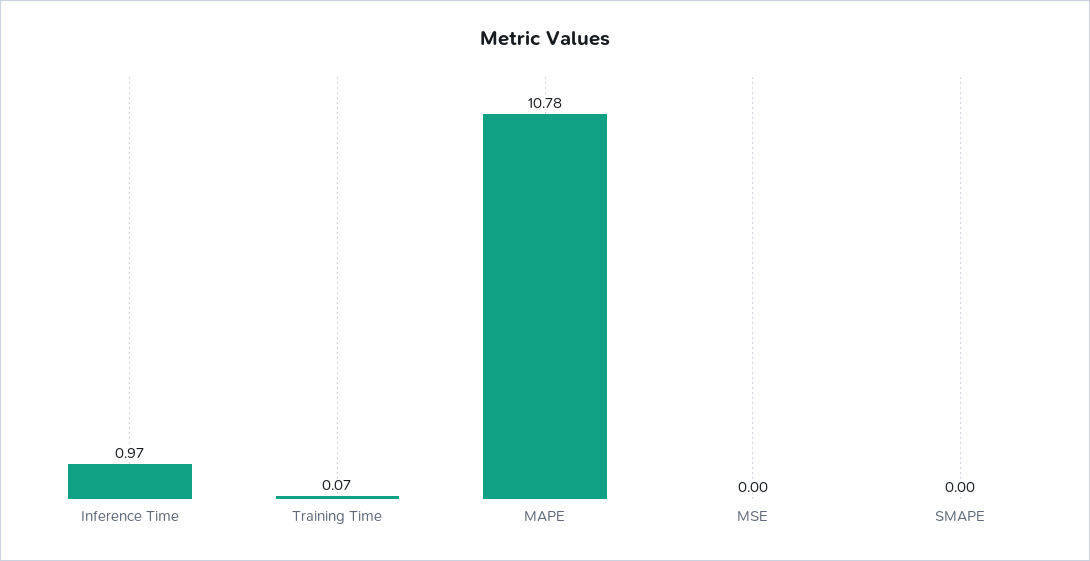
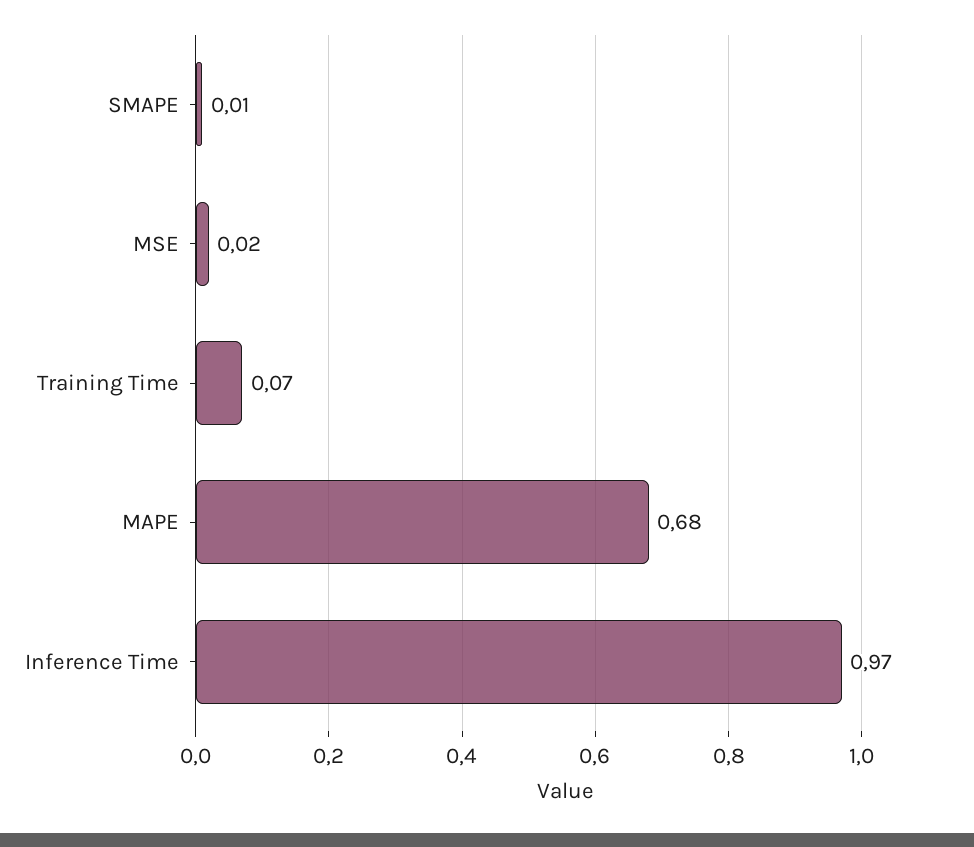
  {
    "Inference Time": 0.97,
    "Training Time": 0.07,
-   "MAPE": 10.78,
+   "MAPE": 0.68,
-   "MSE": 0,
+   "MSE": 0.02,
-   "SMAPE": 0
+   "SMAPE": 0.01
  }

